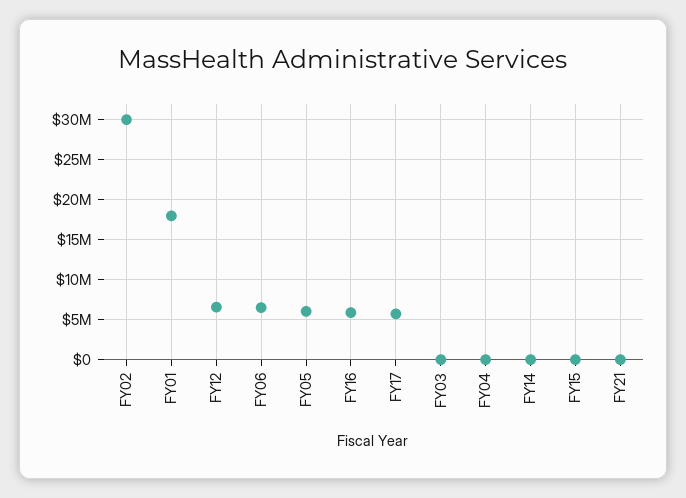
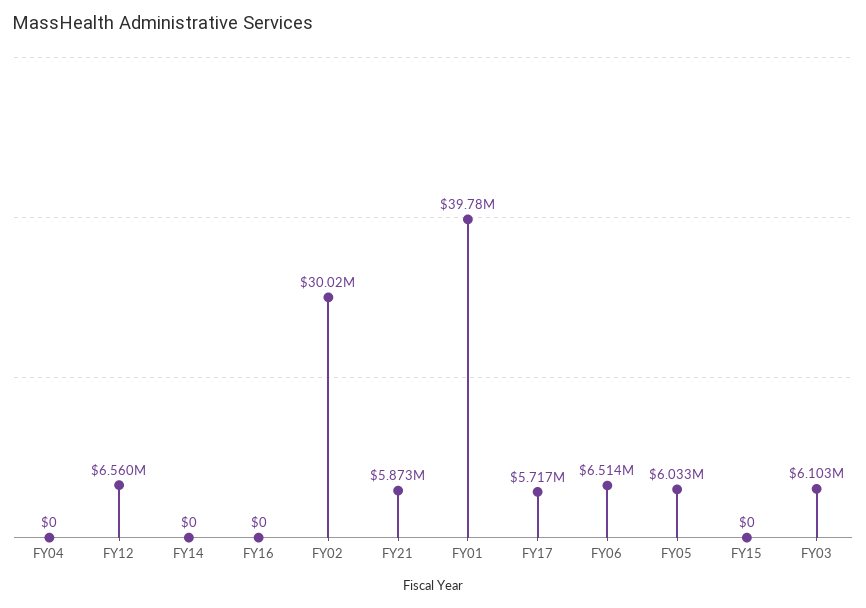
  {
    "FY02": 30020000,
-   "FY01": 18000000,
+   "FY01": 39780000,
    "FY12": 6560000,
    "FY06": 6514000,
    "FY05": 6033000,
-   "FY16": 6000000,
+   "FY16": 0,
    "FY17": 5717000,
-   "FY03": 0,
+   "FY03": 6103000,
    "FY04": 0,
    "FY14": 0,
    "FY15": 0,
-   "FY21": 0
+   "FY21": 5873000
  }

